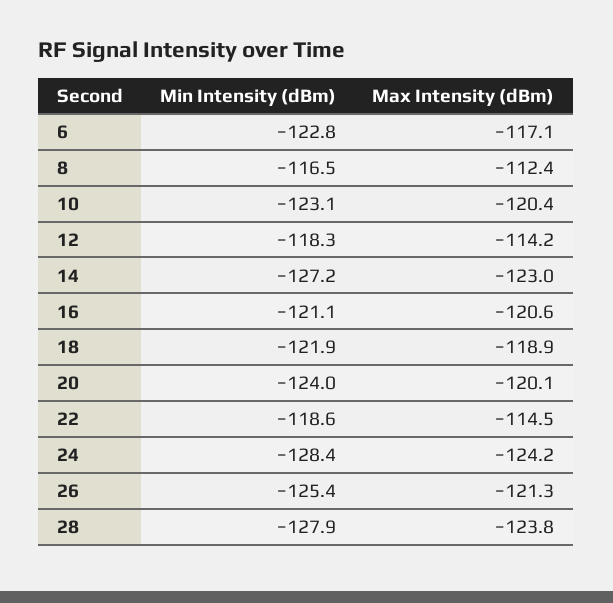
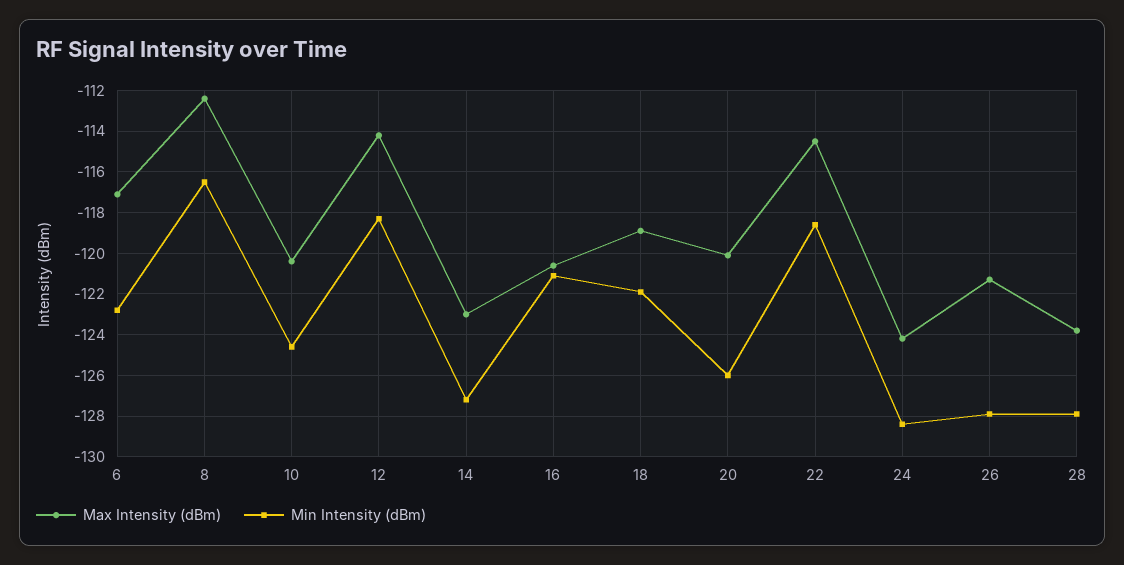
  {
    "Min Intensity (dBm)": {
      "6": -122.8,
      "8": -116.5,
-     "10": -123.1,
+     "10": -124.5,
      "12": -118.3,
      "14": -127.2,
      "16": -121.1,
      "18": -121.9,
-     "20": -124,
+     "20": -126,
      "22": -118.6,
      "24": -128.4,
-     "26": -125.4,
+     "26": -128,
      "28": -127.9
    },
    "Max Intensity (dBm)": {
      "6": -117.1,
      "8": -112.4,
      "10": -120.4,
      "12": -114.2,
      "14": -123,
      "16": -120.6,
      "18": -118.9,
      "20": -120.1,
      "22": -114.5,
      "24": -124.2,
      "26": -121.3,
      "28": -123.8
    }
  }

